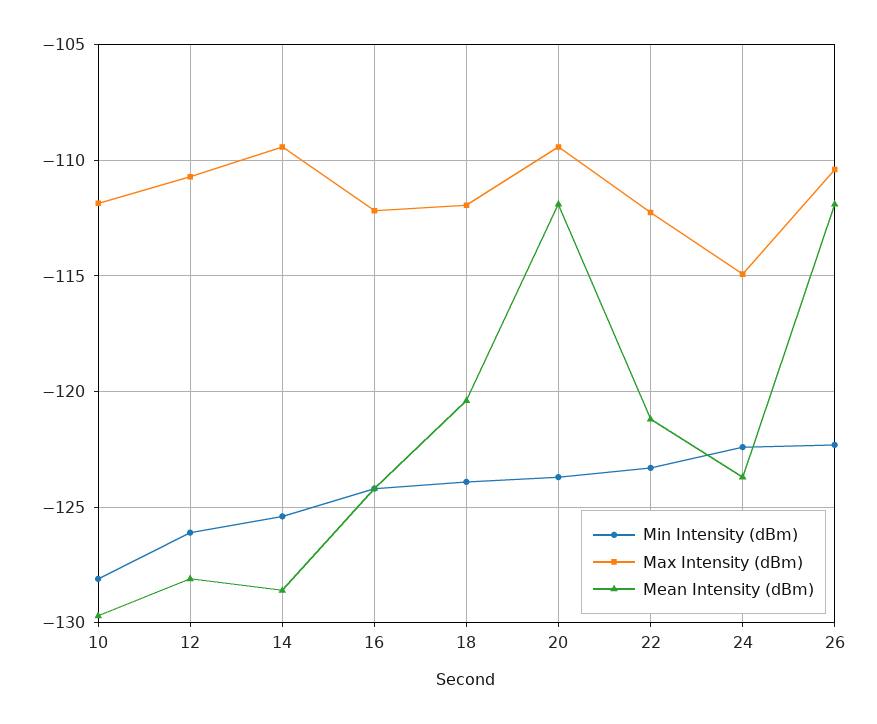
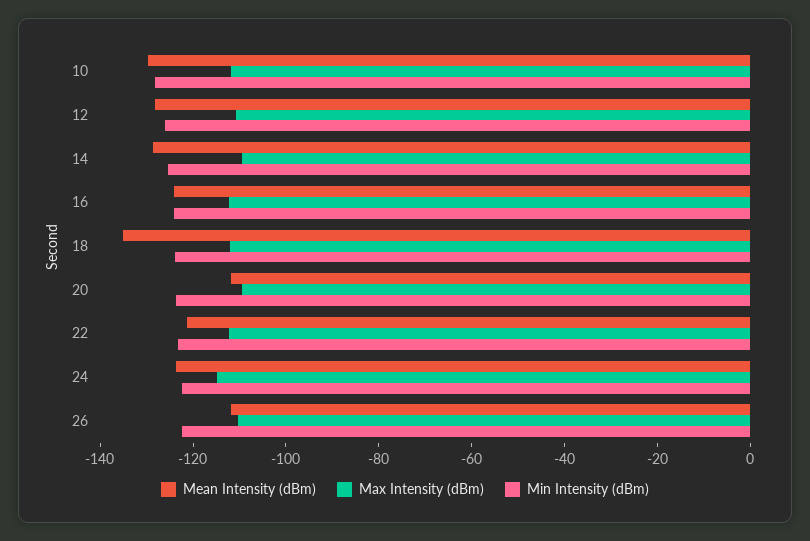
  {
    "Min Intensity (dBm)": {
      "10": -128,
      "12": -126,
      "14": -125.5,
      "16": -124,
      "18": -124,
      "20": -123.5,
      "22": -123.5,
      "24": -122.5,
      "26": -122.5
    },
    "Max Intensity (dBm)": {
      "10": -112,
      "12": -110.5,
      "14": -109.5,
      "16": -112,
      "18": -112,
      "20": -109.5,
      "22": -112.5,
      "24": -115,
      "26": -110.5
    },
    "Mean Intensity (dBm)": {
      "10": -129.5,
      "12": -128,
      "14": -128.5,
      "16": -124,
-     "18": -120.5,
+     "18": -135,
      "20": -112,
      "22": -121,
      "24": -123.5,
      "26": -112
    }
  }

